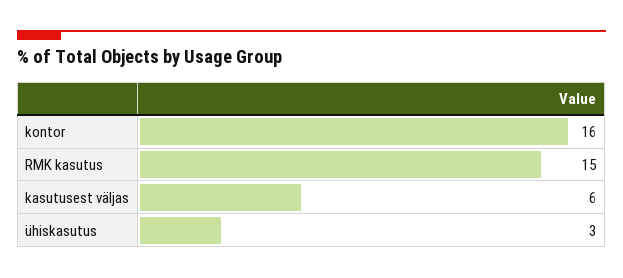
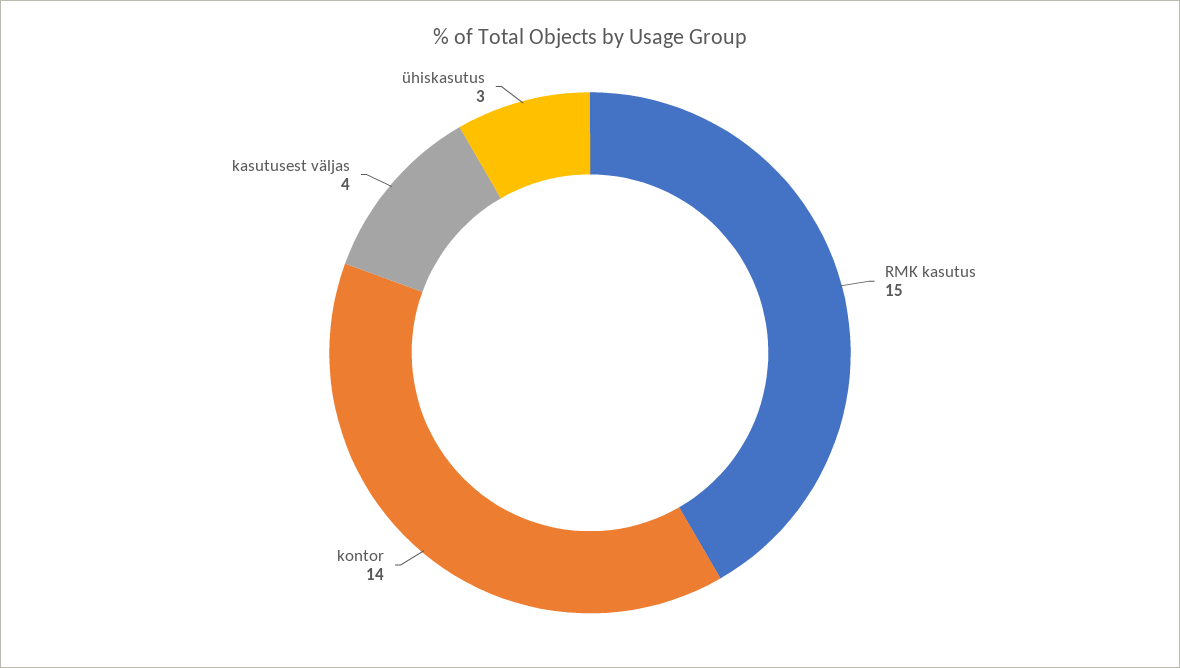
  {
-   "kontor": 16,
+   "kontor": 14,
    "RMK kasutus": 15,
-   "kasutusest väljas": 6,
+   "kasutusest väljas": 4,
    "ühiskasutus": 3
  }

